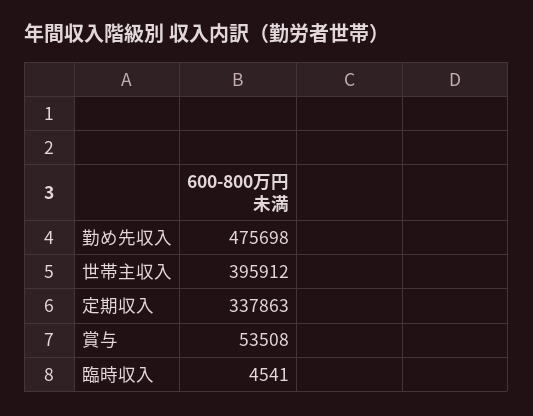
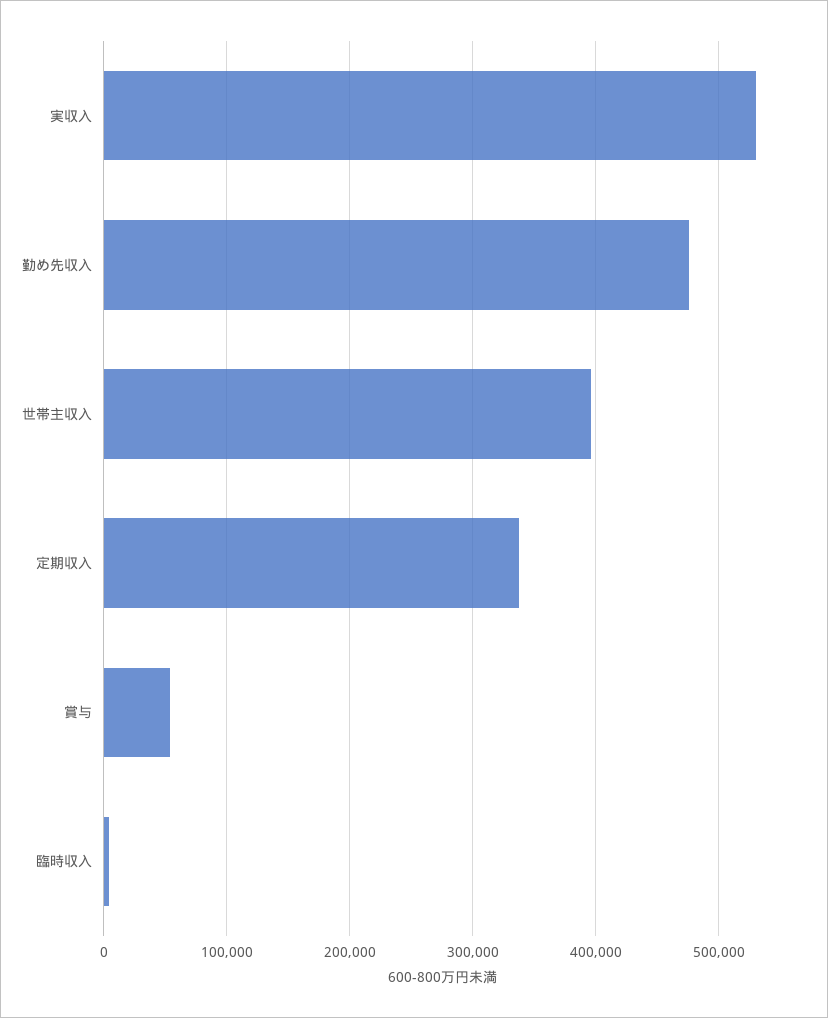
  {
    "勤め先収入": 475698,
    "世帯主収入": 395912,
    "定期収入": 337863,
    "賞与": 53508,
-   "臨時収入": 4541
+   "臨時収入": 4541,
+   "実収入": 530000
  }

